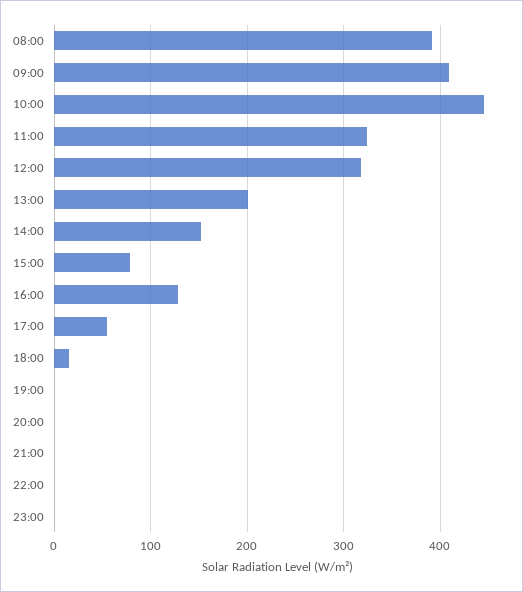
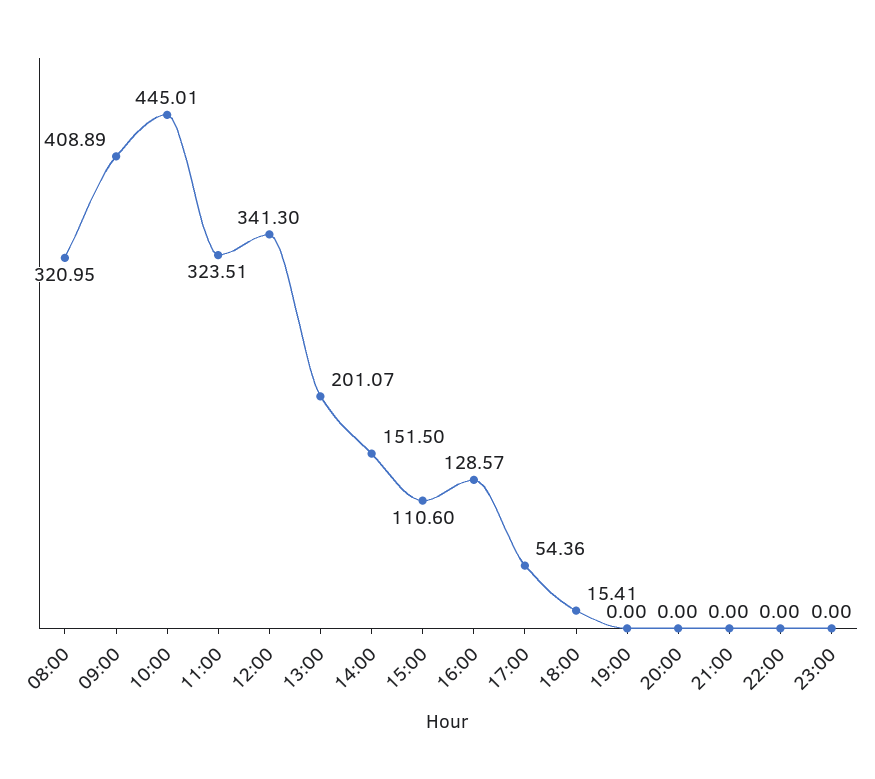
  {
-   "08:00": 390,
+   "08:00": 320.95,
    "09:00": 408.89,
    "10:00": 445.01,
    "11:00": 323.51,
-   "12:00": 320,
+   "12:00": 341.3,
    "13:00": 201.07,
    "14:00": 151.5,
-   "15:00": 80,
+   "15:00": 110.6,
    "16:00": 128.57,
    "17:00": 54.36,
    "18:00": 15.41,
    "19:00": 0,
    "20:00": 0,
    "21:00": 0,
    "22:00": 0,
    "23:00": 0
  }

